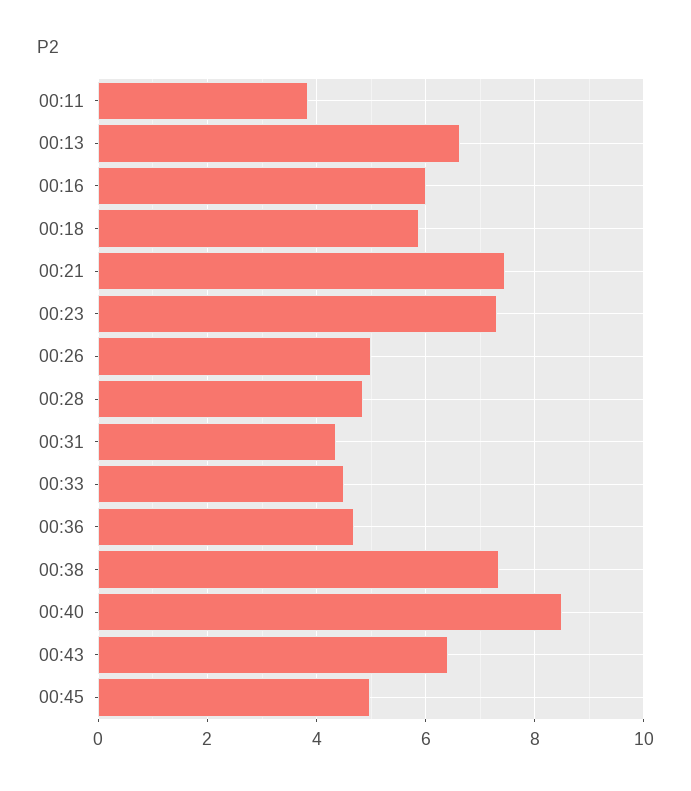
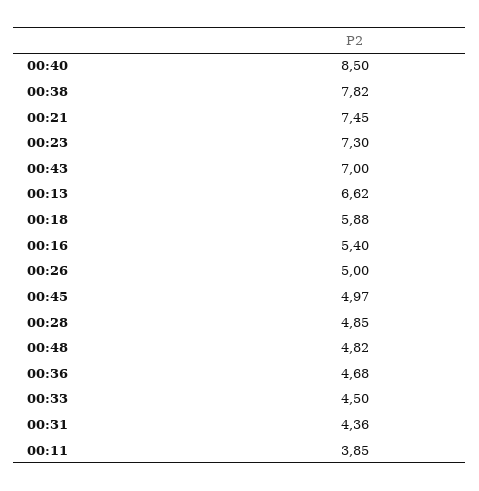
  {
    "00:11": 3.85,
    "00:13": 6.62,
-   "00:16": 6,
+   "00:16": 5.4,
    "00:18": 5.88,
    "00:21": 7.45,
    "00:23": 7.3,
    "00:26": 5,
    "00:28": 4.85,
    "00:31": 4.36,
    "00:33": 4.5,
    "00:36": 4.68,
-   "00:38": 7.4,
+   "00:38": 7.82,
    "00:40": 8.5,
-   "00:43": 6.4,
+   "00:43": 7,
-   "00:45": 4.97
+   "00:45": 4.97,
+   "00:48": 4.82
  }

